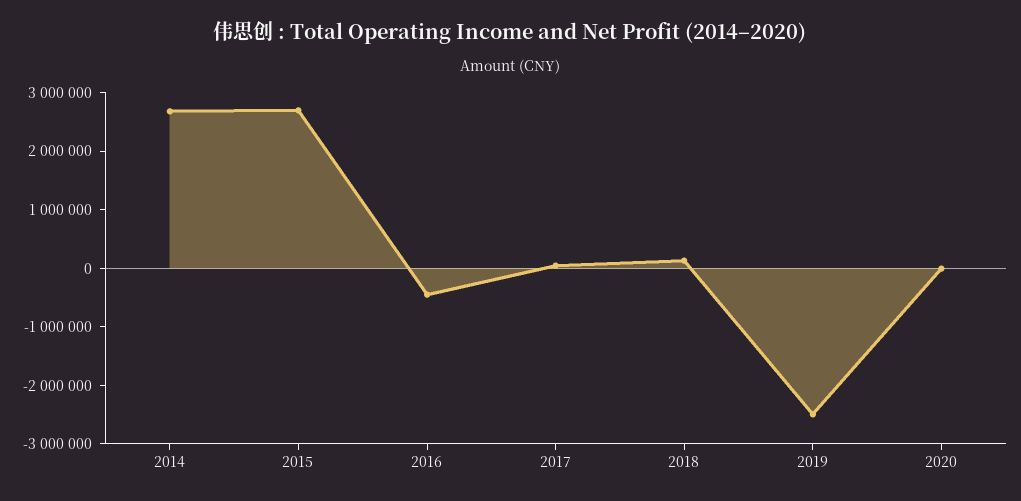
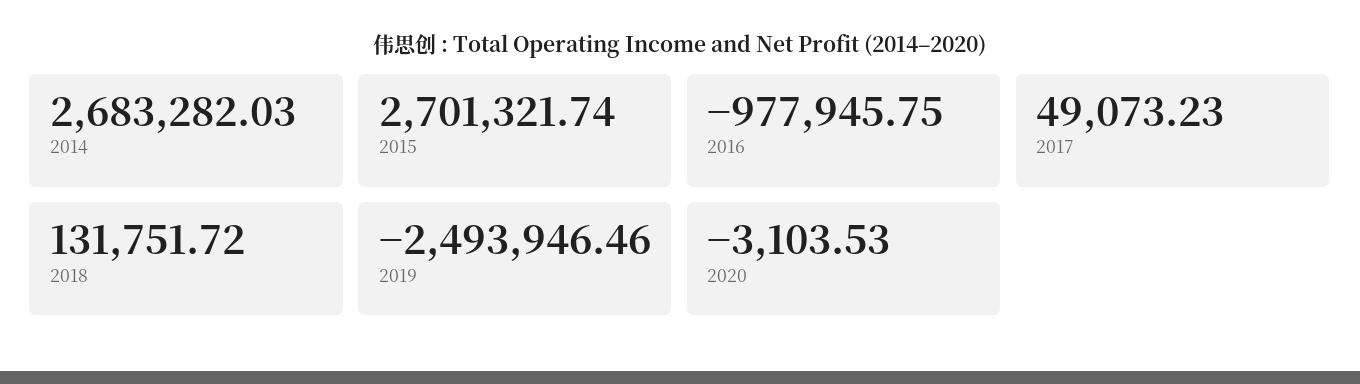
  {
    "2014": 2683282.03,
    "2015": 2701321.74,
-   "2016": -400000,
+   "2016": -977945.75,
    "2017": 49073.23,
    "2018": 131751.72,
    "2019": -2493946.46,
    "2020": -3103.53
  }

